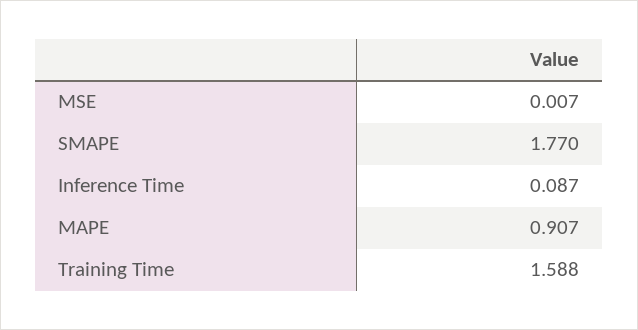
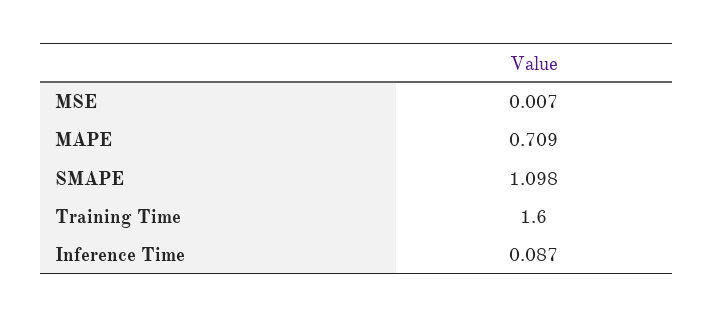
  {
    "MSE": 0.007,
-   "SMAPE": 1.77,
+   "SMAPE": 1.098,
    "Inference Time": 0.087,
-   "MAPE": 0.907,
+   "MAPE": 0.709,
-   "Training Time": 1.588
+   "Training Time": 1.6
  }

